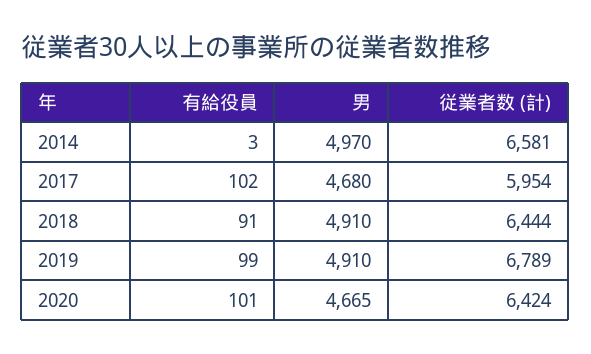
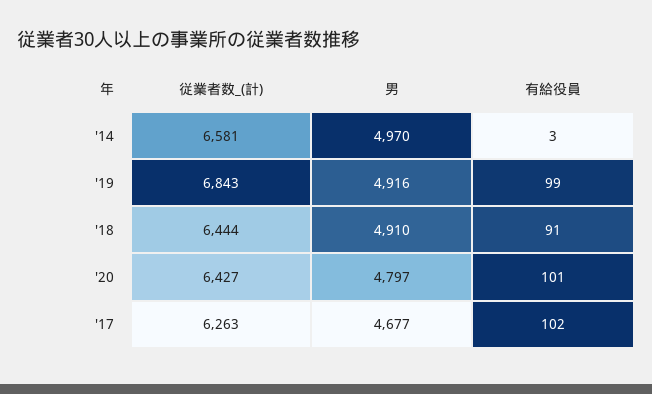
  {
    "有給役員": {
      "2014": 3,
      "2017": 102,
      "2018": 91,
      "2019": 99,
      "2020": 101
    },
    "男": {
      "2014": 4970,
-     "2017": 4680,
+     "2017": 4677,
      "2018": 4910,
-     "2019": 4910,
+     "2019": 4916,
-     "2020": 4665
+     "2020": 4797
    },
    "従業者数 (計)": {
      "2014": 6581,
-     "2017": 5954,
+     "2017": 6263,
      "2018": 6444,
-     "2019": 6789,
+     "2019": 6843,
-     "2020": 6424
+     "2020": 6427
    }
  }

